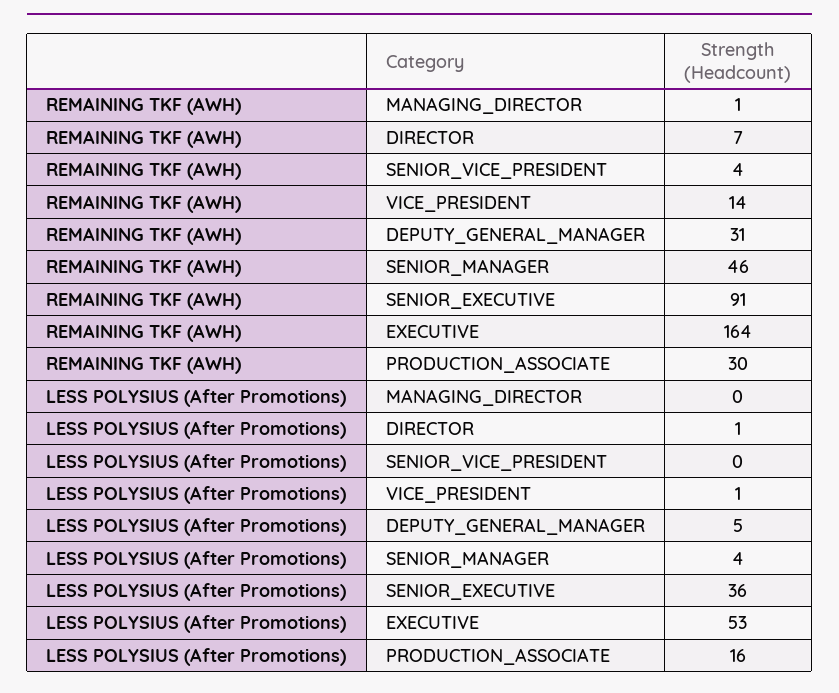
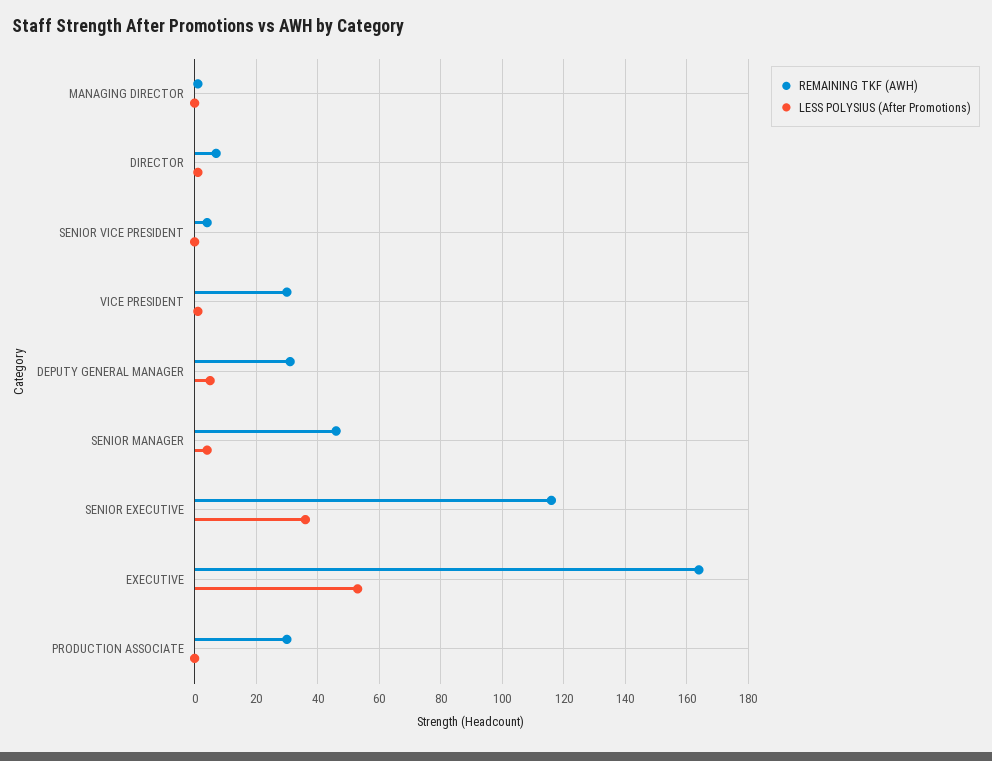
  {
    "REMAINING TKF (AWH)": {
      "MANAGING_DIRECTOR": 1,
      "DIRECTOR": 7,
      "SENIOR_VICE_PRESIDENT": 4,
-     "VICE_PRESIDENT": 14,
+     "VICE_PRESIDENT": 30,
      "DEPUTY_GENERAL_MANAGER": 31,
      "SENIOR_MANAGER": 46,
-     "SENIOR_EXECUTIVE": 91,
+     "SENIOR_EXECUTIVE": 115,
      "EXECUTIVE": 164,
      "PRODUCTION_ASSOCIATE": 30
    },
    "LESS POLYSIUS (After Promotions)": {
      "MANAGING_DIRECTOR": 0,
      "DIRECTOR": 1,
      "SENIOR_VICE_PRESIDENT": 0,
      "VICE_PRESIDENT": 1,
      "DEPUTY_GENERAL_MANAGER": 5,
      "SENIOR_MANAGER": 4,
      "SENIOR_EXECUTIVE": 36,
      "EXECUTIVE": 53,
-     "PRODUCTION_ASSOCIATE": 16
+     "PRODUCTION_ASSOCIATE": 0
    }
  }

